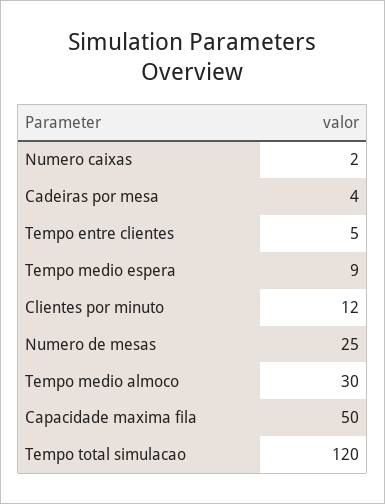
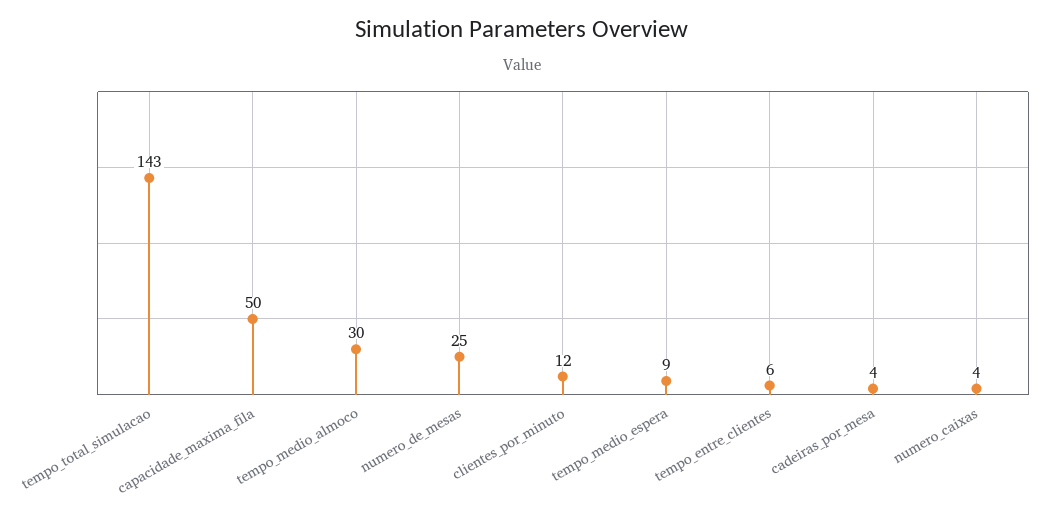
  {
-   "Numero caixas": 2,
+   "Numero caixas": 4,
    "Cadeiras por mesa": 4,
-   "Tempo entre clientes": 5,
+   "Tempo entre clientes": 6,
    "Tempo medio espera": 9,
    "Clientes por minuto": 12,
    "Numero de mesas": 25,
    "Tempo medio almoco": 30,
    "Capacidade maxima fila": 50,
-   "Tempo total simulacao": 120
+   "Tempo total simulacao": 143
  }

